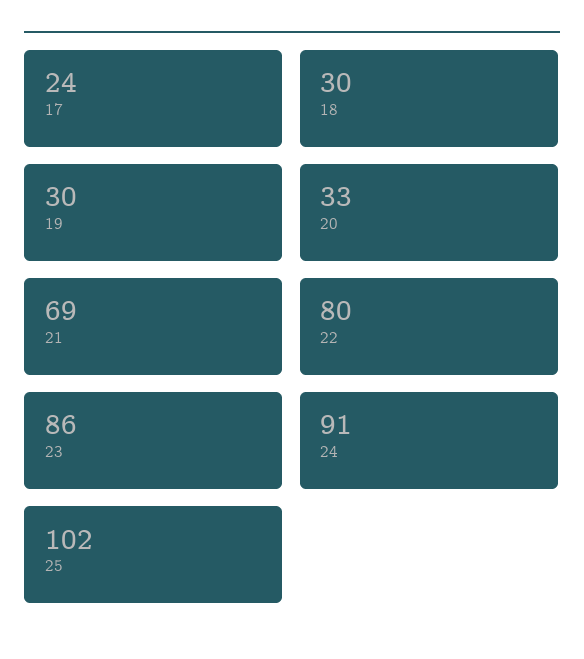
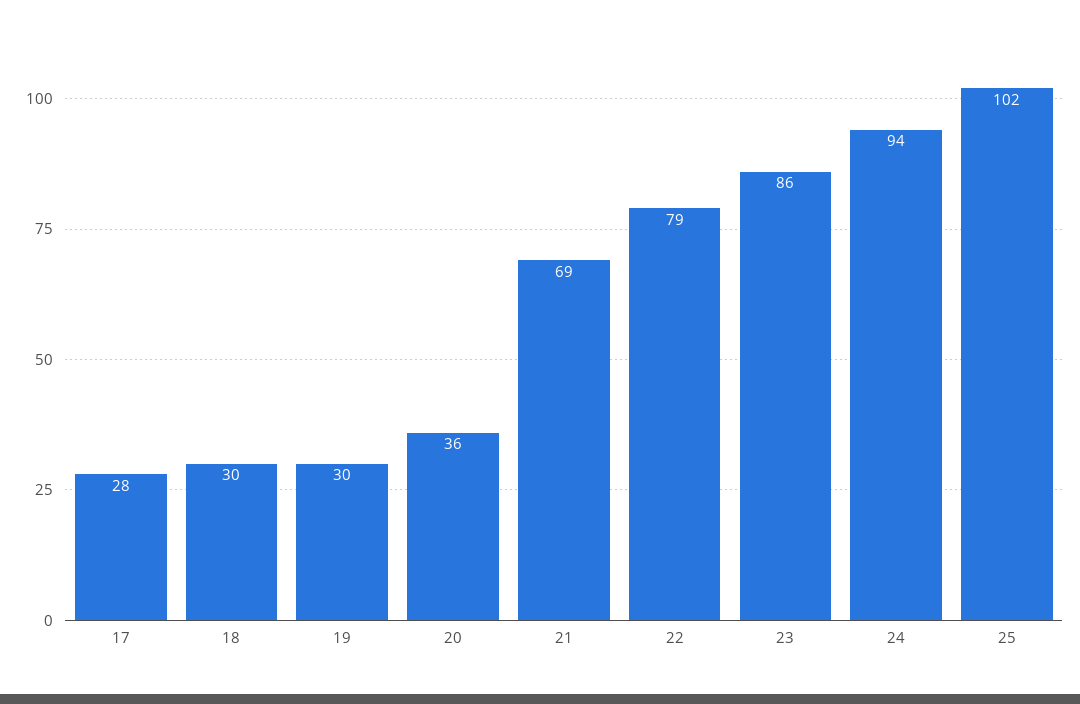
  {
-   "17": 24,
+   "17": 28,
    "18": 30,
    "19": 30,
-   "20": 33,
+   "20": 36,
    "21": 69,
-   "22": 80,
+   "22": 79,
    "23": 86,
-   "24": 91,
+   "24": 94,
    "25": 102
  }

